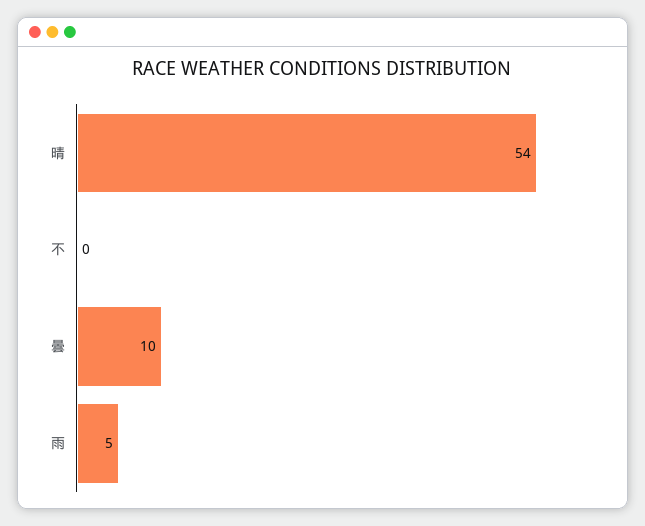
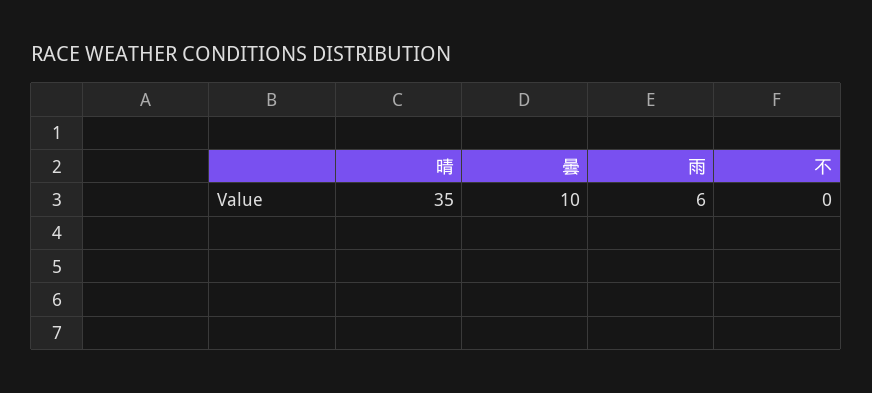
  {
-   "晴": 54,
+   "晴": 35,
    "不": 0,
    "曇": 10,
-   "雨": 5
+   "雨": 6
  }

